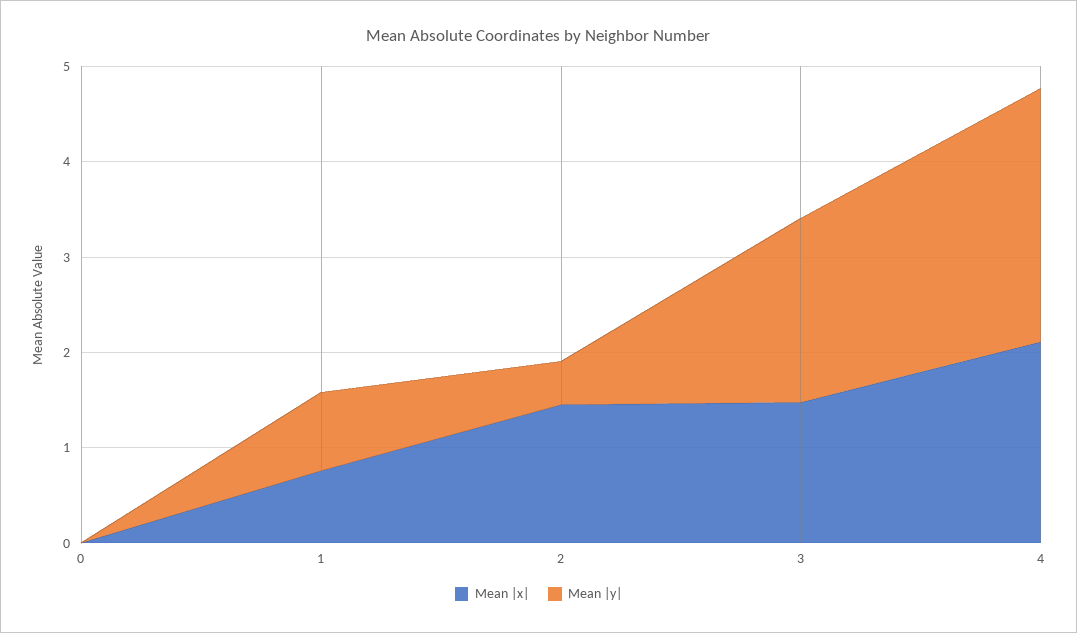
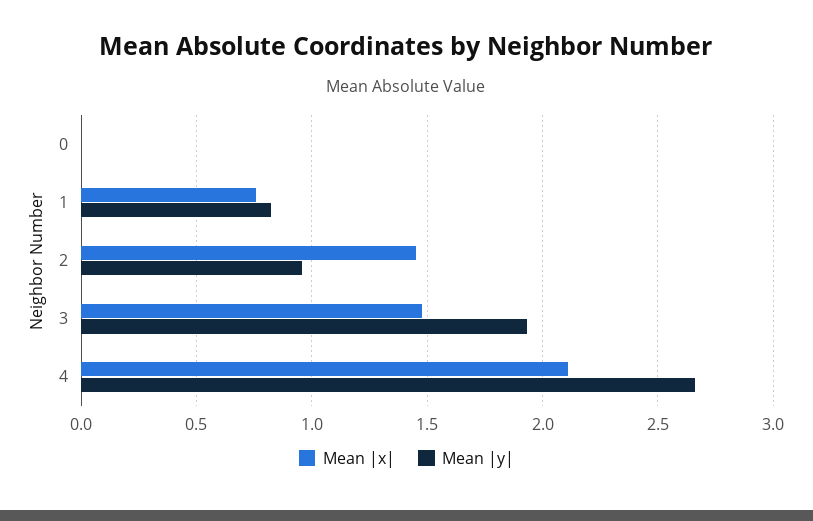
  {
    "Mean |x|": {
      "0": 0,
      "1": 0.75,
      "2": 1.45,
      "3": 1.5,
      "4": 2.1
    },
    "Mean |y|": {
      "0": 0,
      "1": 0.8,
-     "2": 0.4,
+     "2": 0.95,
      "3": 1.95,
      "4": 2.65
    }
  }

